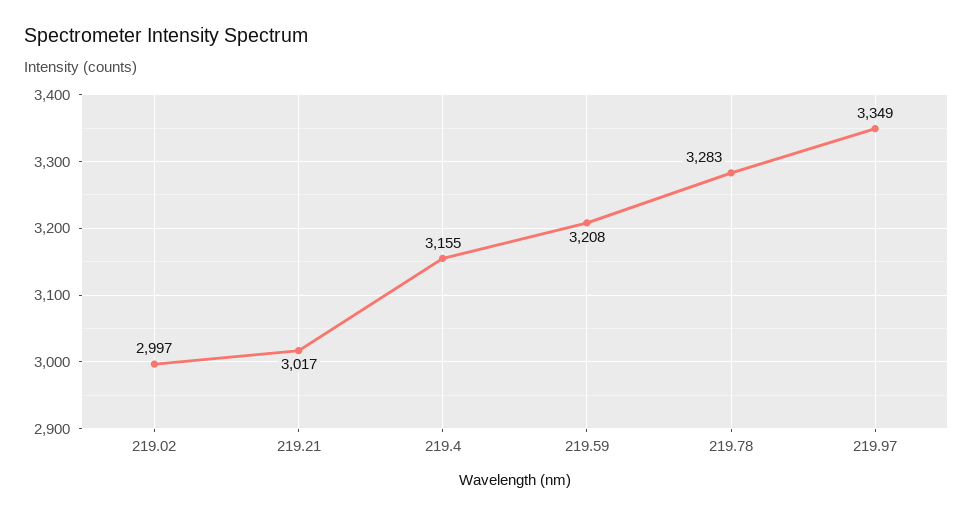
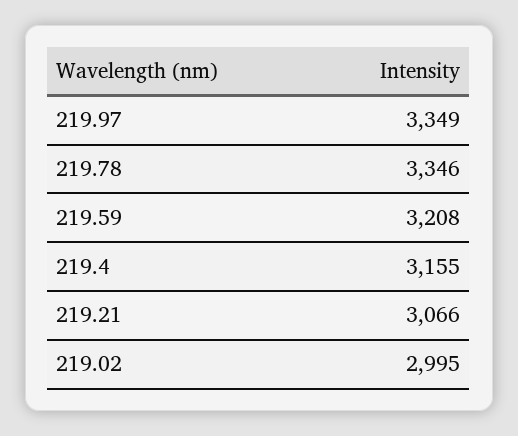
  {
-   "219.02": 2997,
+   "219.02": 2995,
-   "219.21": 3017,
+   "219.21": 3066,
    "219.4": 3155,
    "219.59": 3208,
-   "219.78": 3283,
+   "219.78": 3346,
    "219.97": 3349
  }

